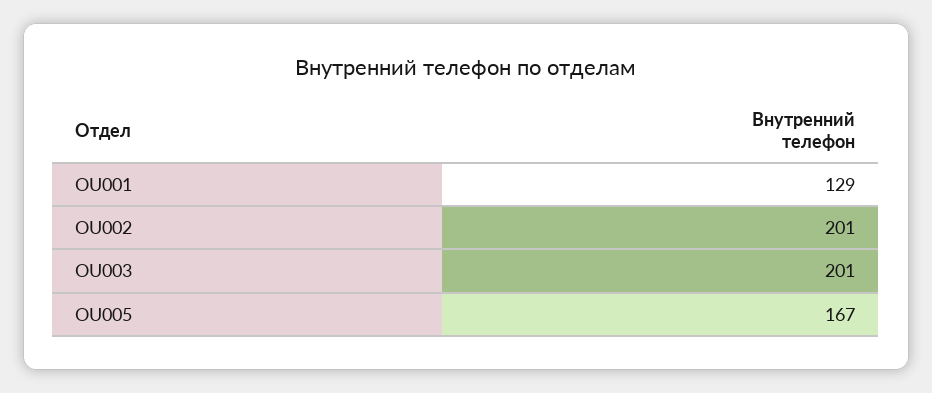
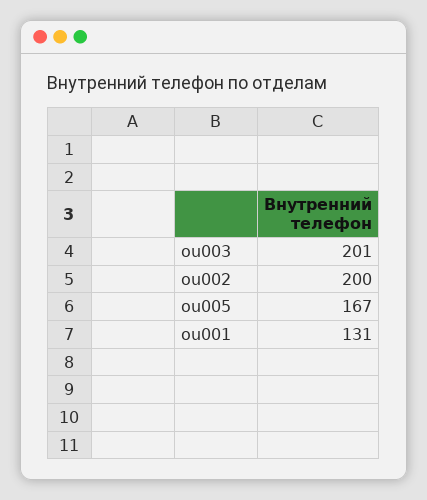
  {
-   "OU001": 129,
+   "OU001": 131,
-   "OU002": 201,
+   "OU002": 200,
    "OU003": 201,
    "OU005": 167
  }

